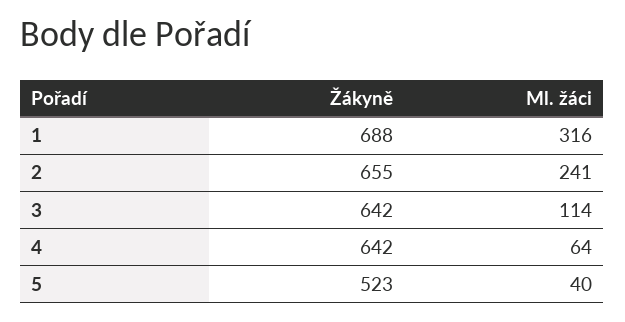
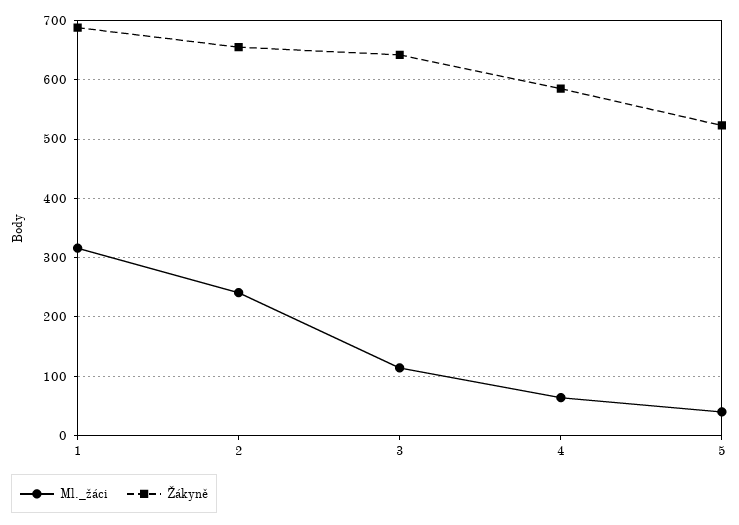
  {
    "Žákyně": {
      "1": 688,
      "2": 655,
      "3": 642,
-     "4": 642,
+     "4": 580,
      "5": 523
    },
    "Ml. žáci": {
      "1": 316,
      "2": 241,
      "3": 114,
      "4": 64,
      "5": 40
    }
  }

